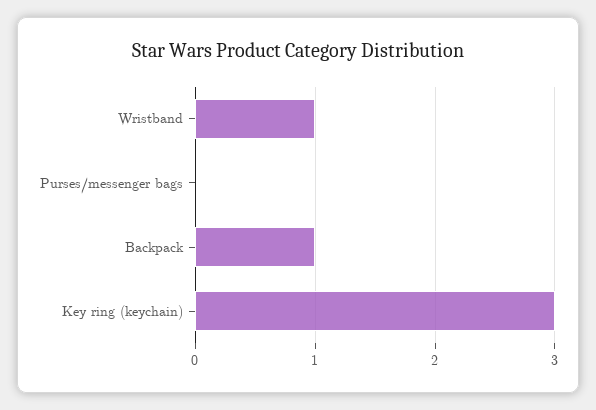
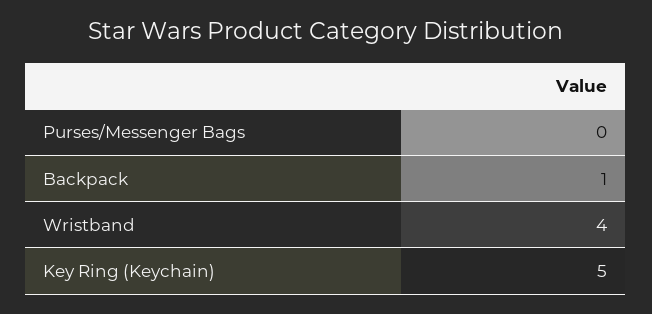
  {
-   "Wristband": 1,
+   "Wristband": 4,
    "Purses/messenger bags": 0,
    "Backpack": 1,
-   "Key ring (keychain)": 3
+   "Key ring (keychain)": 5
  }

